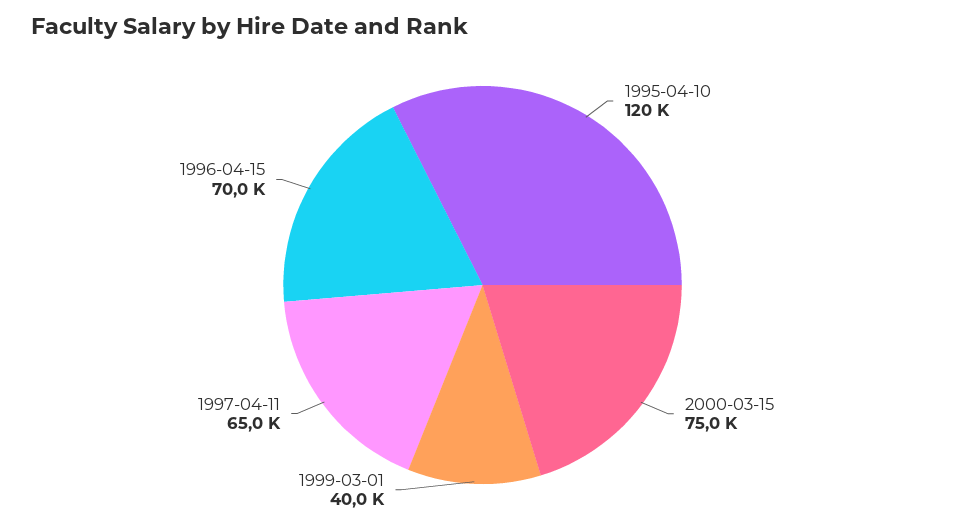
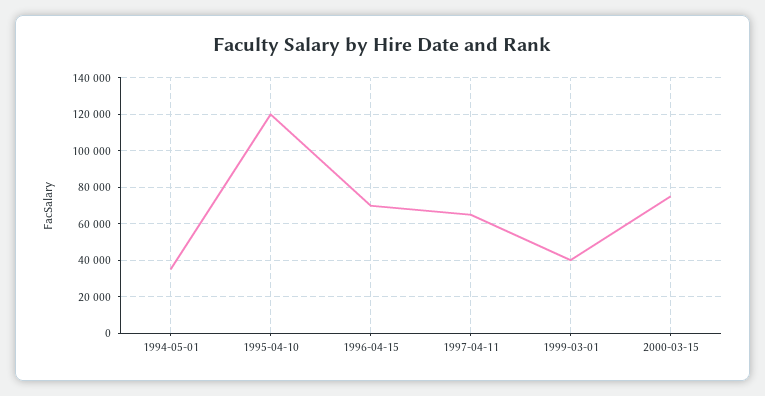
  {
    "1995-04-10": 120000,
    "2000-03-15": 75000,
    "1999-03-01": 40000,
    "1997-04-11": 65000,
-   "1996-04-15": 70000
+   "1996-04-15": 70000,
+   "1994-05-01": 35000
  }

